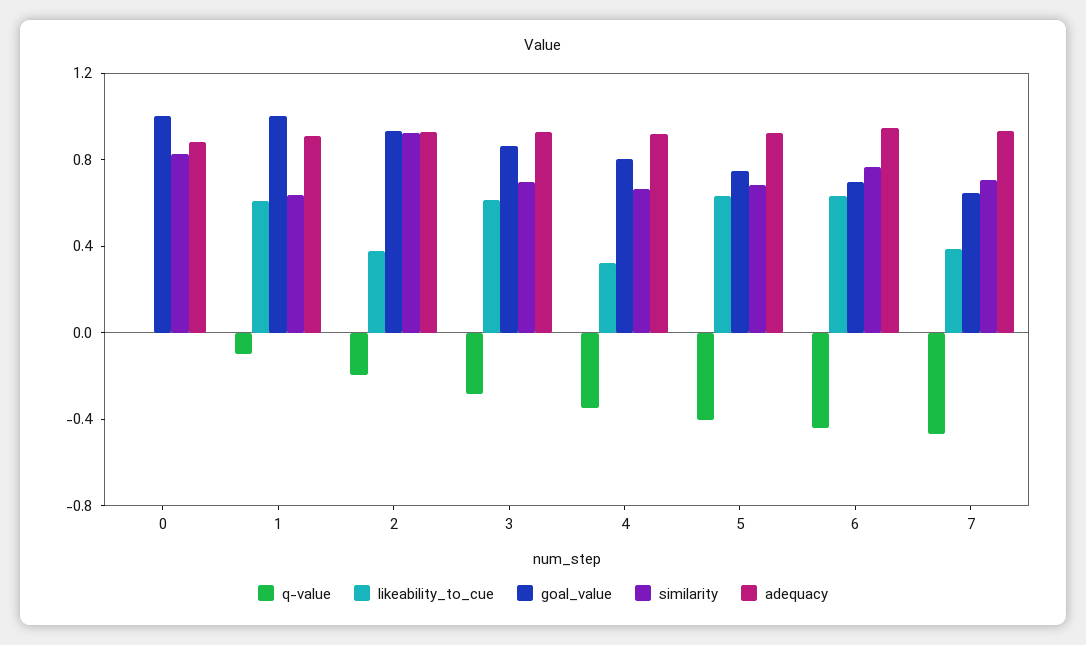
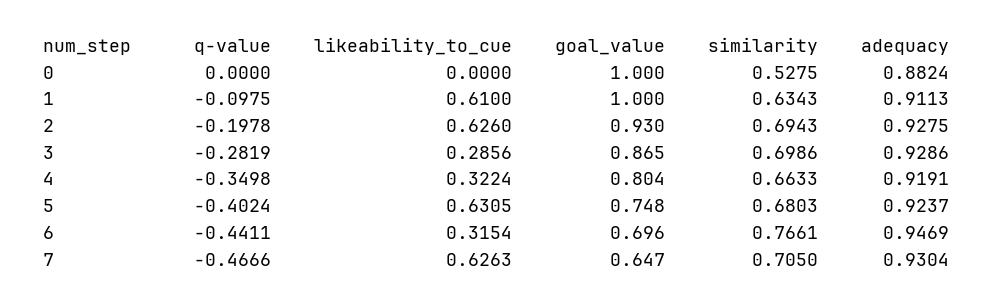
  {
    "q-value": {
      "0": 0,
      "1": -0.0975,
      "2": -0.1978,
      "3": -0.2819,
      "4": -0.3498,
      "5": -0.4024,
      "6": -0.4411,
      "7": -0.4666
    },
    "likeability_to_cue": {
      "0": 0,
      "1": 0.61,
-     "2": 0.4,
+     "2": 0.626,
-     "3": 0.6,
+     "3": 0.2856,
      "4": 0.3224,
      "5": 0.6305,
-     "6": 0.6,
+     "6": 0.3154,
-     "7": 0.4
+     "7": 0.6263
    },
    "goal_value": {
      "0": 1,
      "1": 1,
      "2": 0.93,
      "3": 0.865,
      "4": 0.804,
      "5": 0.748,
      "6": 0.696,
      "7": 0.647
    },
    "similarity": {
-     "0": 0.8,
+     "0": 0.5275,
      "1": 0.6343,
-     "2": 0.9,
+     "2": 0.6943,
      "3": 0.6986,
      "4": 0.6633,
      "5": 0.6803,
      "6": 0.7661,
      "7": 0.705
    },
    "adequacy": {
      "0": 0.8824,
      "1": 0.9113,
      "2": 0.9275,
      "3": 0.9286,
      "4": 0.9191,
      "5": 0.9237,
      "6": 0.9469,
      "7": 0.9304
    }
  }

